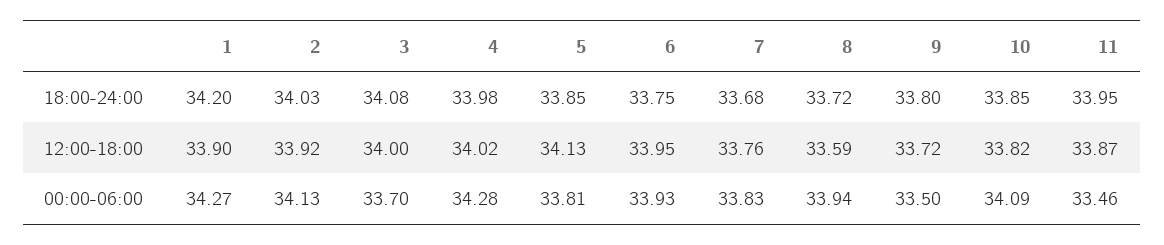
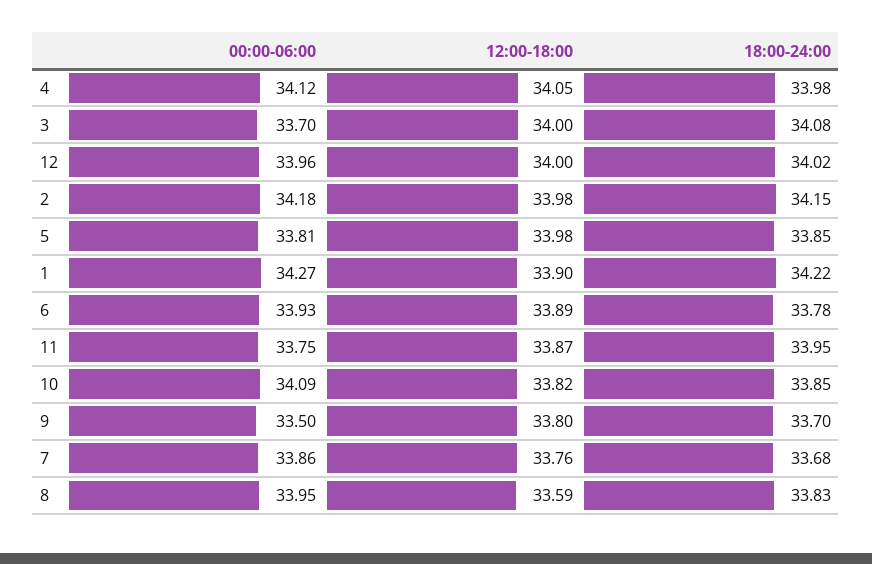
  {
    "1": {
-     "18:00-24:00": 34.2,
+     "18:00-24:00": 34.22,
      "12:00-18:00": 33.9,
      "00:00-06:00": 34.27
    },
    "2": {
-     "18:00-24:00": 34.03,
+     "18:00-24:00": 34.15,
-     "12:00-18:00": 33.92,
+     "12:00-18:00": 33.98,
-     "00:00-06:00": 34.13
+     "00:00-06:00": 34.18
    },
    "3": {
      "18:00-24:00": 34.08,
      "12:00-18:00": 34,
      "00:00-06:00": 33.7
    },
    "4": {
      "18:00-24:00": 33.98,
-     "12:00-18:00": 34.02,
+     "12:00-18:00": 34.05,
-     "00:00-06:00": 34.28
+     "00:00-06:00": 34.12
    },
    "5": {
      "18:00-24:00": 33.85,
-     "12:00-18:00": 34.13,
+     "12:00-18:00": 33.98,
      "00:00-06:00": 33.81
    },
    "6": {
-     "18:00-24:00": 33.75,
+     "18:00-24:00": 33.78,
-     "12:00-18:00": 33.95,
+     "12:00-18:00": 33.89,
      "00:00-06:00": 33.93
    },
    "7": {
      "18:00-24:00": 33.68,
      "12:00-18:00": 33.76,
-     "00:00-06:00": 33.83
+     "00:00-06:00": 33.86
    },
    "8": {
-     "18:00-24:00": 33.72,
+     "18:00-24:00": 33.83,
      "12:00-18:00": 33.59,
-     "00:00-06:00": 33.94
+     "00:00-06:00": 33.95
    },
    "9": {
-     "18:00-24:00": 33.8,
+     "18:00-24:00": 33.7,
-     "12:00-18:00": 33.72,
+     "12:00-18:00": 33.8,
      "00:00-06:00": 33.5
    },
    "10": {
      "18:00-24:00": 33.85,
      "12:00-18:00": 33.82,
      "00:00-06:00": 34.09
    },
    "11": {
      "18:00-24:00": 33.95,
      "12:00-18:00": 33.87,
-     "00:00-06:00": 33.46
+     "00:00-06:00": 33.75
-   }
+   },
+   "12": {
+     "00:00-06:00": 33.96,
+     "12:00-18:00": 34,
+     "18:00-24:00": 34.02
+   }
  }

